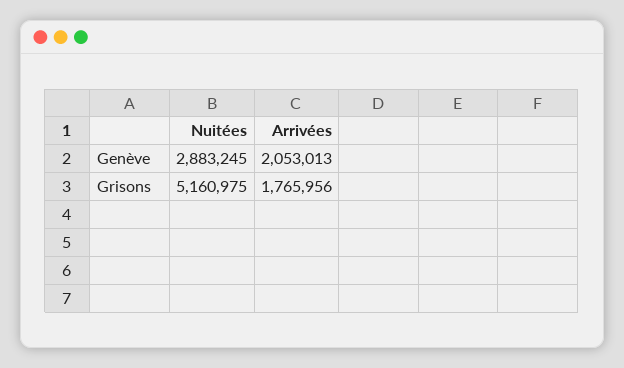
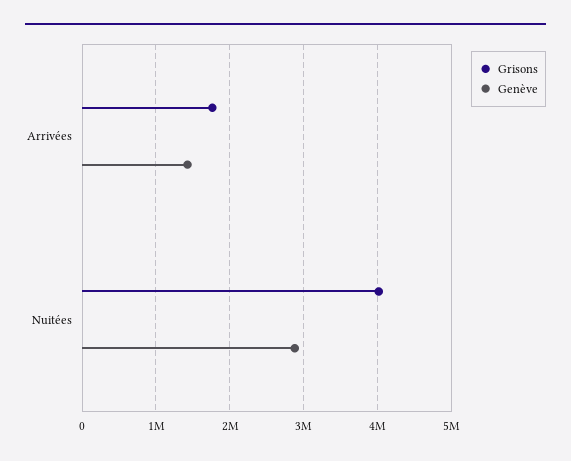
  {
    "Genève": {
      "Nuitées": 2883245,
-     "Arrivées": 2053013
+     "Arrivées": 1400000
    },
    "Grisons": {
-     "Nuitées": 5160975,
+     "Nuitées": 4000000,
      "Arrivées": 1765956
    }
  }

